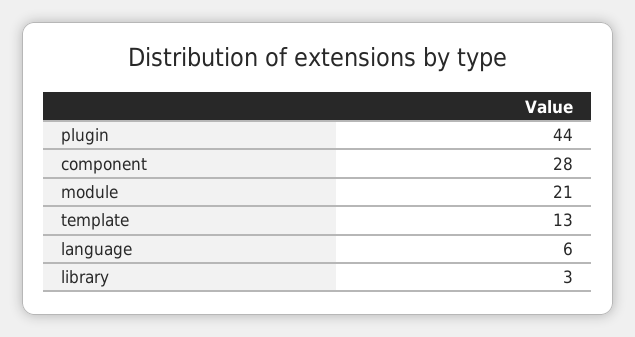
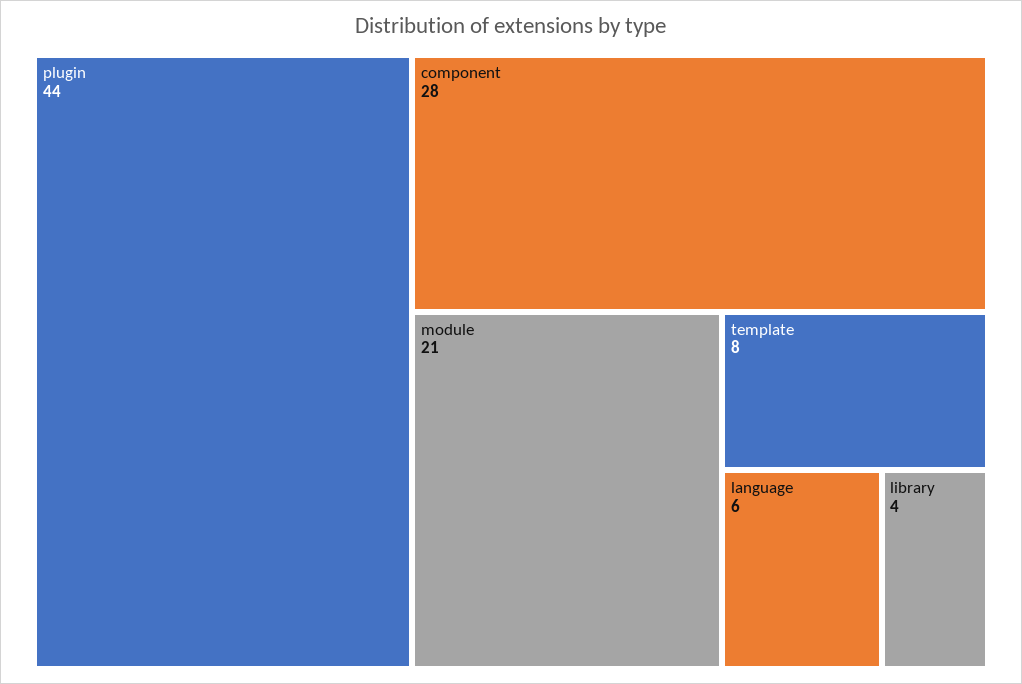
  {
    "plugin": 44,
    "component": 28,
    "module": 21,
-   "template": 13,
+   "template": 8,
    "language": 6,
-   "library": 3
+   "library": 4
  }

